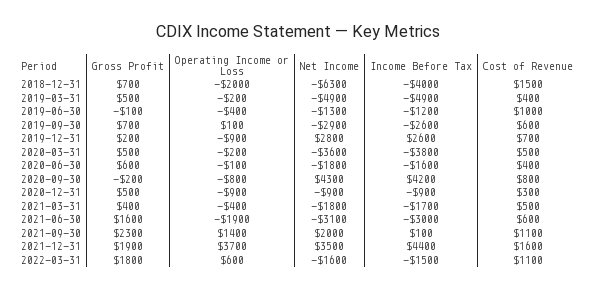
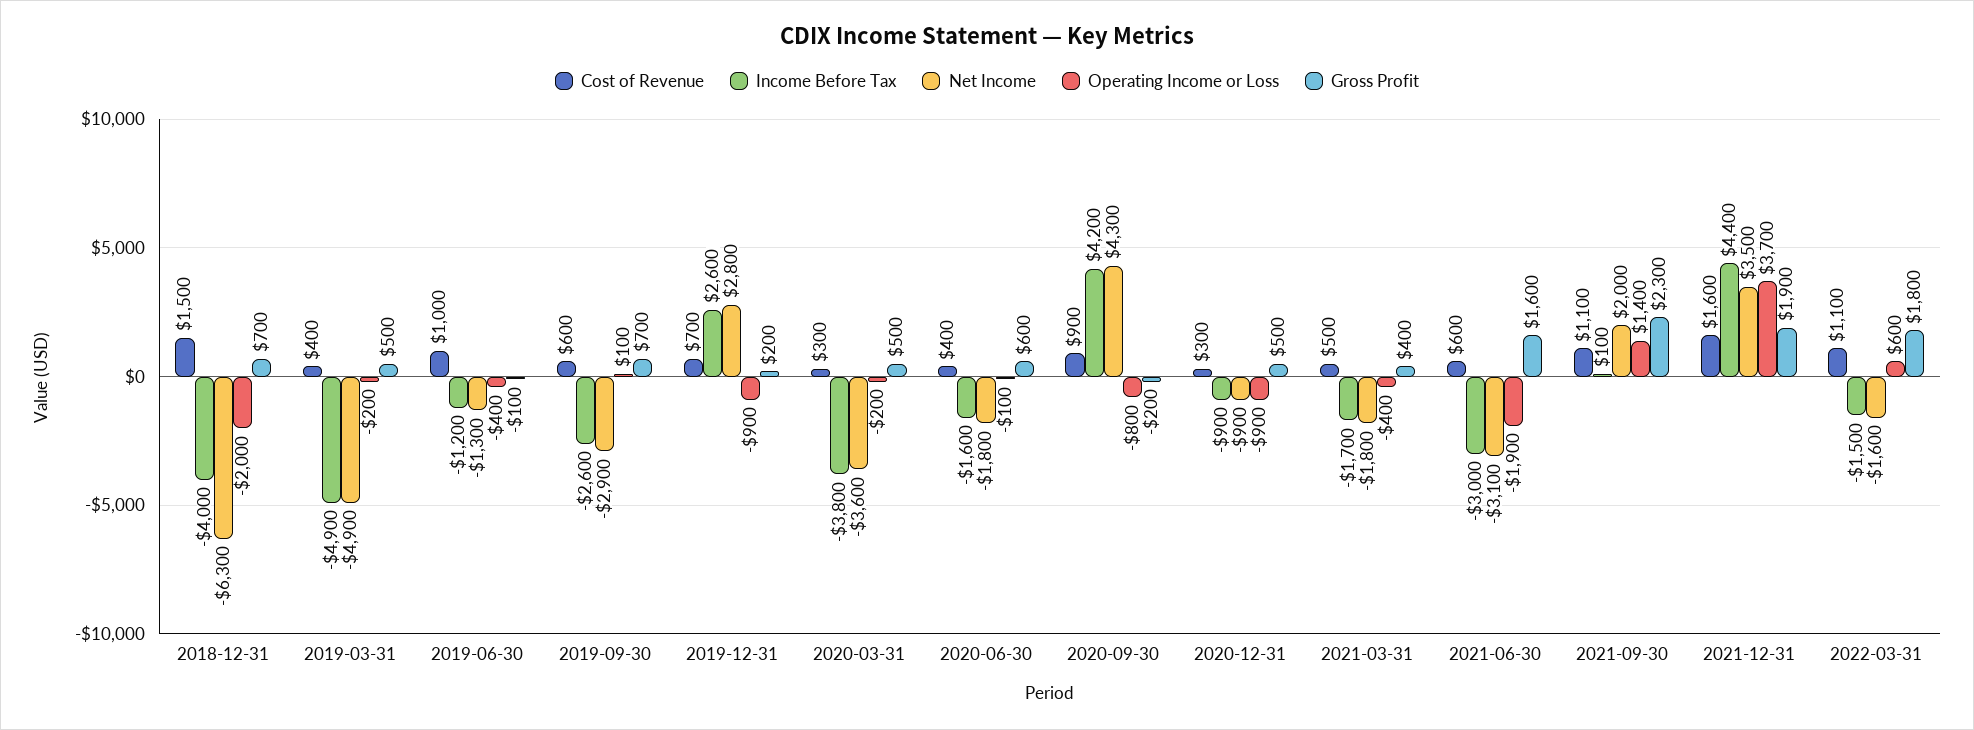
  {
    "Gross Profit": {
      "2018-12-31": 700,
      "2019-03-31": 500,
      "2019-06-30": -100,
      "2019-09-30": 700,
      "2019-12-31": 200,
      "2020-03-31": 500,
      "2020-06-30": 600,
      "2020-09-30": -200,
      "2020-12-31": 500,
      "2021-03-31": 400,
      "2021-06-30": 1600,
      "2021-09-30": 2300,
      "2021-12-31": 1900,
      "2022-03-31": 1800
    },
    "Operating Income or Loss": {
      "2018-12-31": -2000,
      "2019-03-31": -200,
      "2019-06-30": -400,
      "2019-09-30": 100,
      "2019-12-31": -900,
      "2020-03-31": -200,
      "2020-06-30": -100,
      "2020-09-30": -800,
      "2020-12-31": -900,
      "2021-03-31": -400,
      "2021-06-30": -1900,
      "2021-09-30": 1400,
      "2021-12-31": 3700,
      "2022-03-31": 600
    },
    "Net Income": {
      "2018-12-31": -6300,
      "2019-03-31": -4900,
      "2019-06-30": -1300,
      "2019-09-30": -2900,
      "2019-12-31": 2800,
      "2020-03-31": -3600,
      "2020-06-30": -1800,
      "2020-09-30": 4300,
      "2020-12-31": -900,
      "2021-03-31": -1800,
      "2021-06-30": -3100,
      "2021-09-30": 2000,
      "2021-12-31": 3500,
      "2022-03-31": -1600
    },
    "Income Before Tax": {
      "2018-12-31": -4000,
      "2019-03-31": -4900,
      "2019-06-30": -1200,
      "2019-09-30": -2600,
      "2019-12-31": 2600,
      "2020-03-31": -3800,
      "2020-06-30": -1600,
      "2020-09-30": 4200,
      "2020-12-31": -900,
      "2021-03-31": -1700,
      "2021-06-30": -3000,
      "2021-09-30": 100,
      "2021-12-31": 4400,
      "2022-03-31": -1500
    },
    "Cost of Revenue": {
      "2018-12-31": 1500,
      "2019-03-31": 400,
      "2019-06-30": 1000,
      "2019-09-30": 600,
      "2019-12-31": 700,
-     "2020-03-31": 500,
+     "2020-03-31": 300,
      "2020-06-30": 400,
-     "2020-09-30": 800,
+     "2020-09-30": 900,
      "2020-12-31": 300,
      "2021-03-31": 500,
      "2021-06-30": 600,
      "2021-09-30": 1100,
      "2021-12-31": 1600,
      "2022-03-31": 1100
    }
  }

